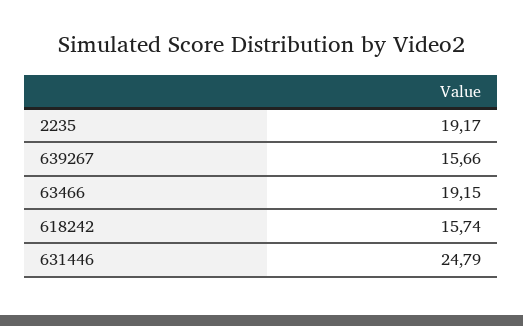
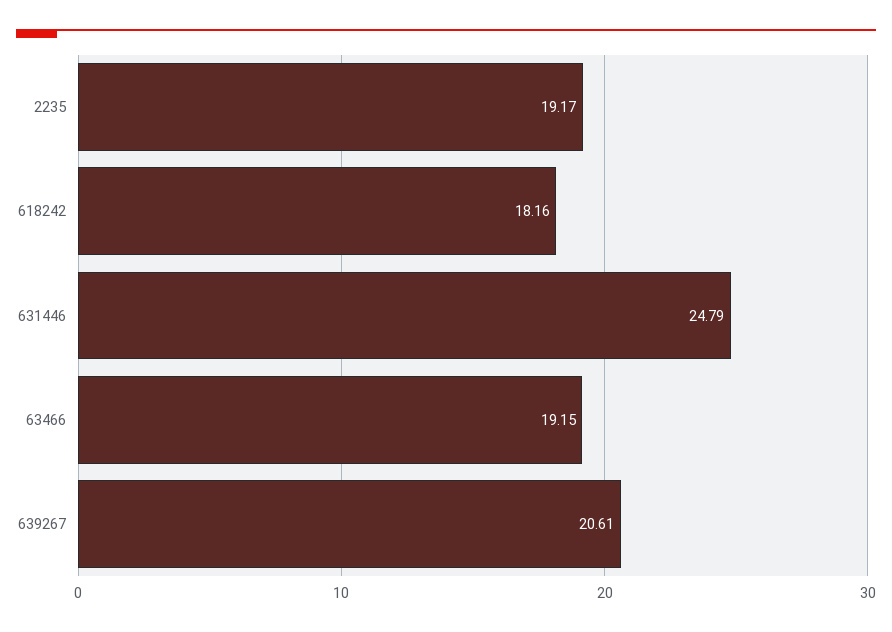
  {
    "2235": 19.17,
-   "639267": 15.66,
+   "639267": 20.61,
    "63466": 19.15,
-   "618242": 15.74,
+   "618242": 18.16,
    "631446": 24.79
  }

